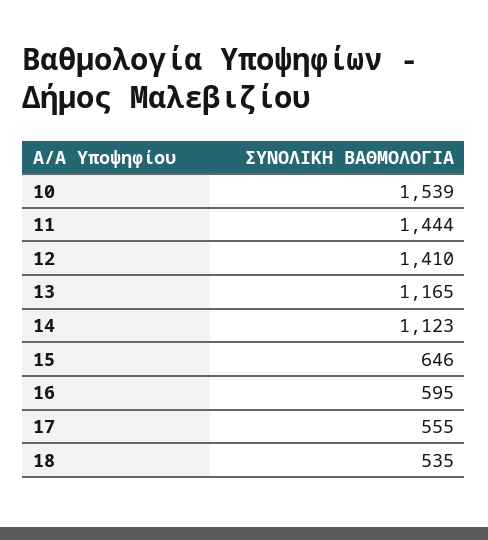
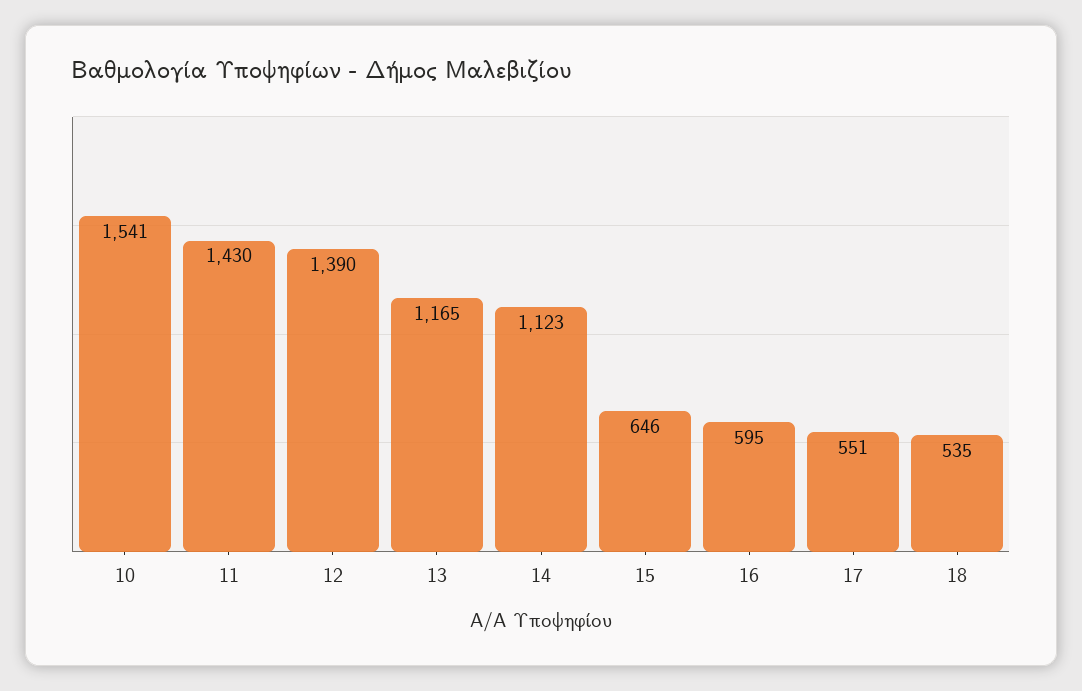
  {
-   "10": 1539,
+   "10": 1541,
-   "11": 1444,
+   "11": 1430,
-   "12": 1410,
+   "12": 1390,
    "13": 1165,
    "14": 1123,
    "15": 646,
    "16": 595,
-   "17": 555,
+   "17": 551,
    "18": 535
  }

